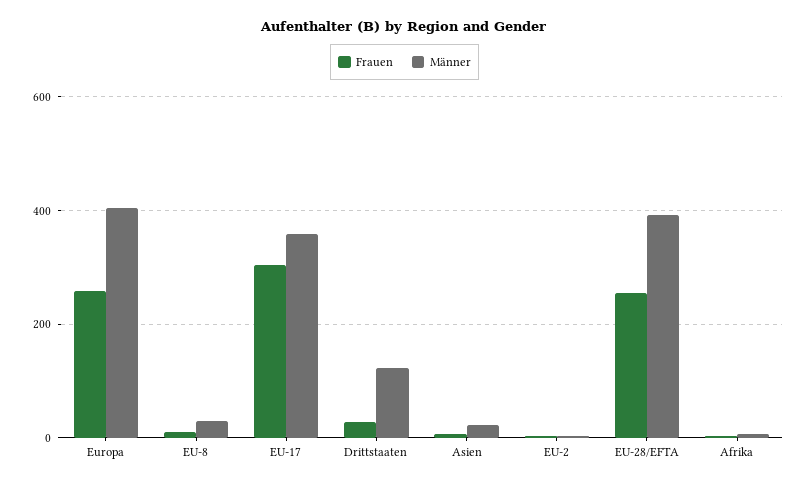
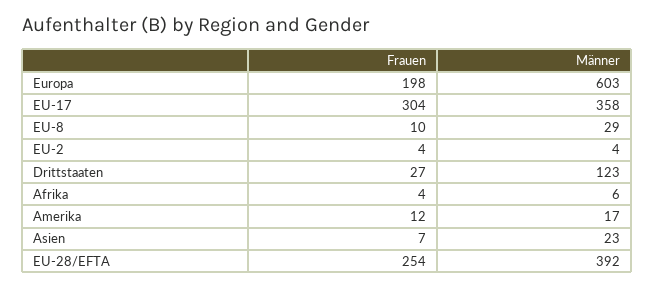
  {
    "Frauen": {
-     "Europa": 260,
+     "Europa": 198,
      "EU-8": 10,
      "EU-17": 304,
      "Drittstaaten": 27,
      "Asien": 7,
      "EU-2": 4,
      "EU-28/EFTA": 254,
-     "Afrika": 4
+     "Afrika": 4,
+     "Amerika": 12
    },
    "Männer": {
-     "Europa": 400,
+     "Europa": 603,
      "EU-8": 29,
      "EU-17": 358,
      "Drittstaaten": 123,
      "Asien": 23,
      "EU-2": 4,
      "EU-28/EFTA": 392,
-     "Afrika": 6
+     "Afrika": 6,
+     "Amerika": 17
    }
  }

